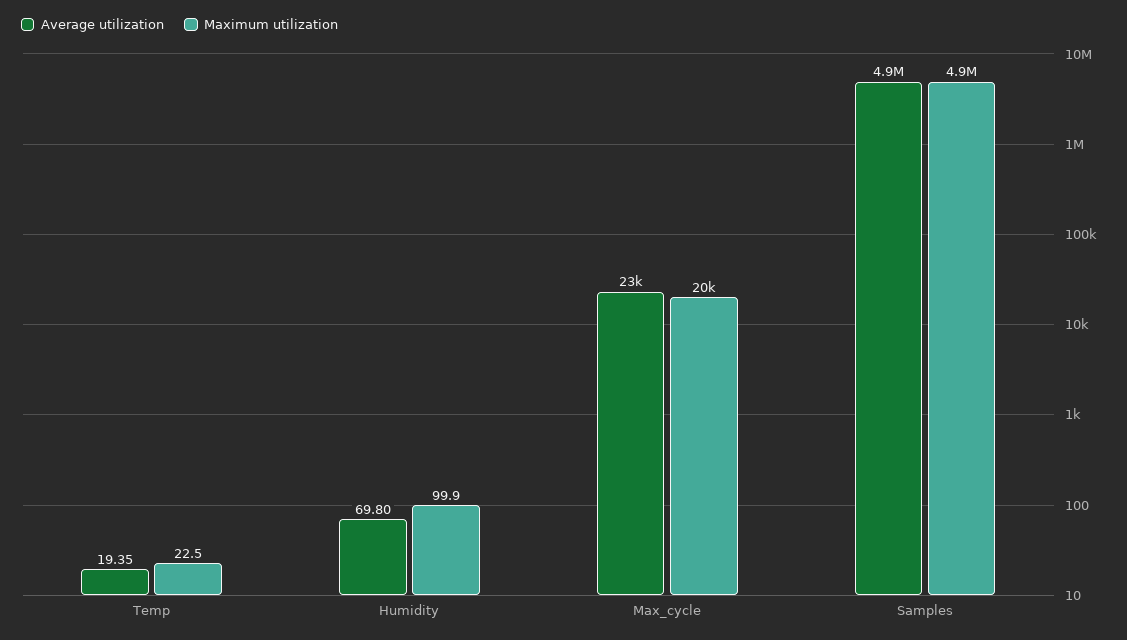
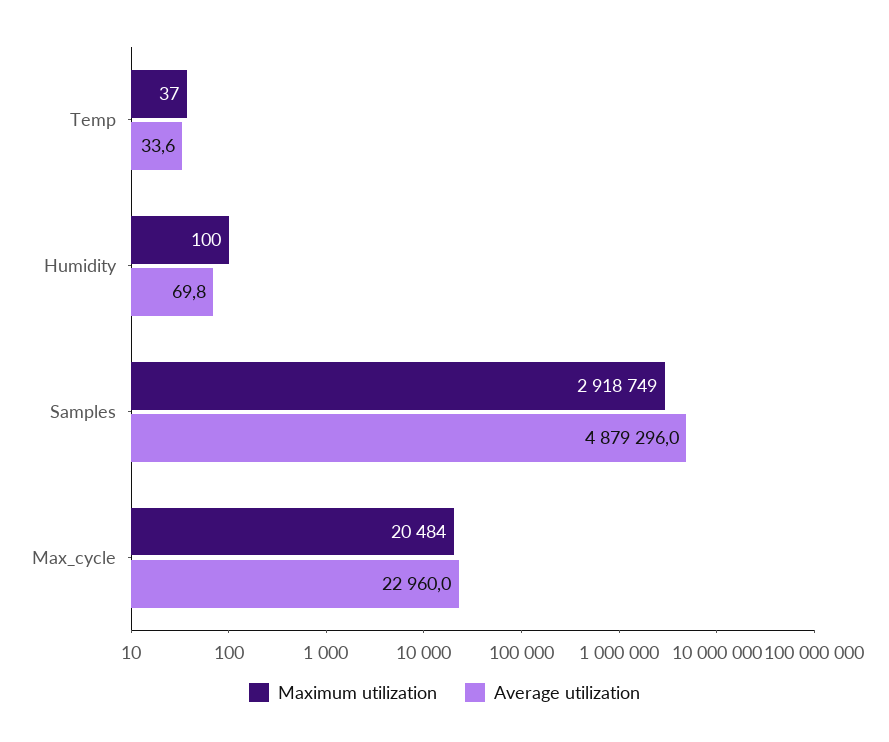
  {
    "Average utilization": {
-     "Temp": 19.35,
+     "Temp": 33.6,
      "Humidity": 69.8,
      "Max_cycle": 22960,
      "Samples": 4879296
    },
    "Maximum utilization": {
-     "Temp": 22.5,
+     "Temp": 37,
      "Humidity": 99.9,
      "Max_cycle": 20484,
-     "Samples": 4900000
+     "Samples": 2918749
    }
  }

